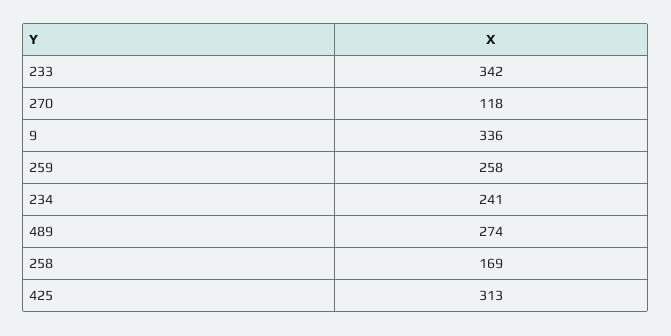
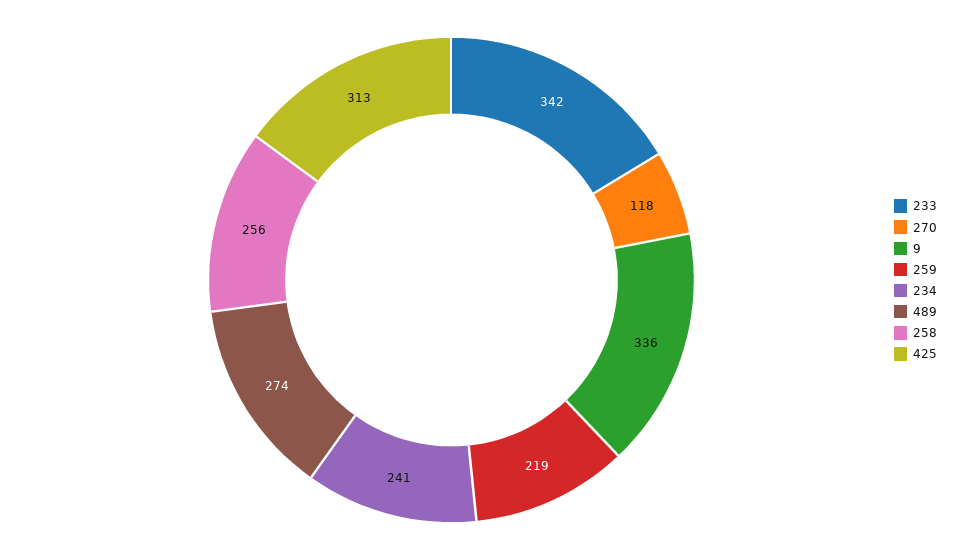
  {
    "233": 342,
    "270": 118,
    "9": 336,
-   "259": 258,
+   "259": 219,
    "234": 241,
    "489": 274,
-   "258": 169,
+   "258": 256,
    "425": 313
  }

